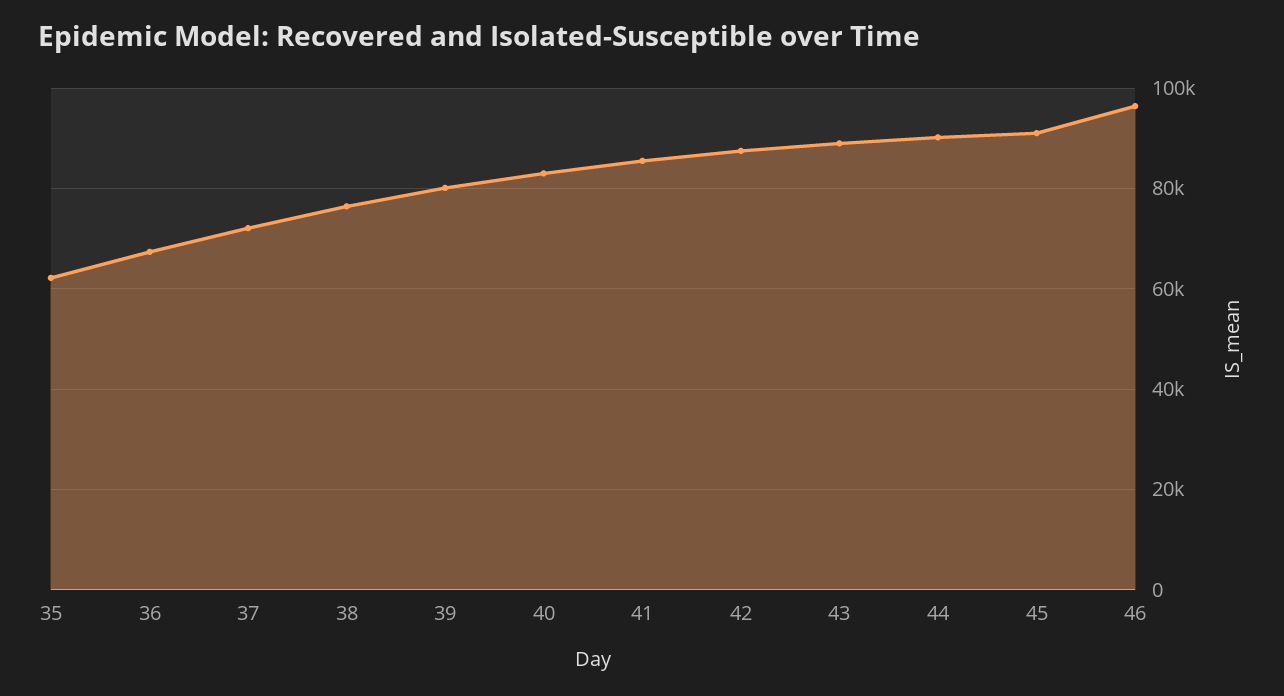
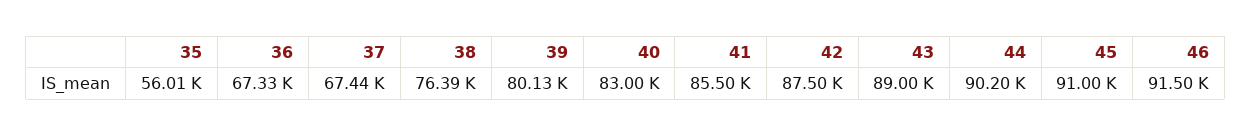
  {
-   "35": 62000,
+   "35": 56010,
    "36": 67330,
-   "37": 72000,
+   "37": 67440,
    "38": 76390,
    "39": 80130,
    "40": 83000,
    "41": 85500,
    "42": 87500,
    "43": 89000,
    "44": 90200,
    "45": 91000,
-   "46": 96000
+   "46": 91500
  }

